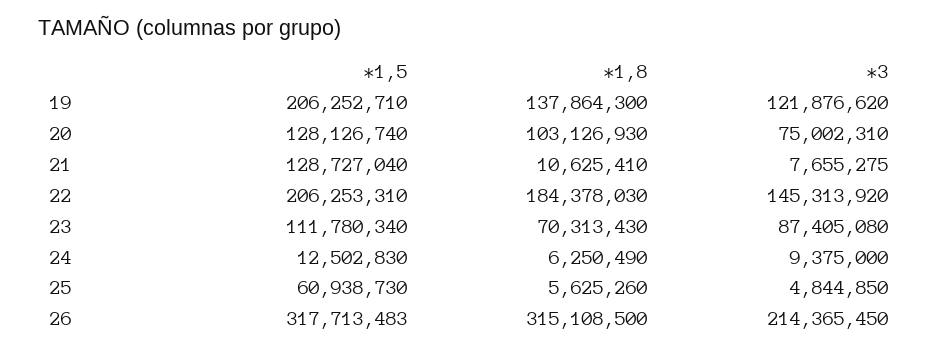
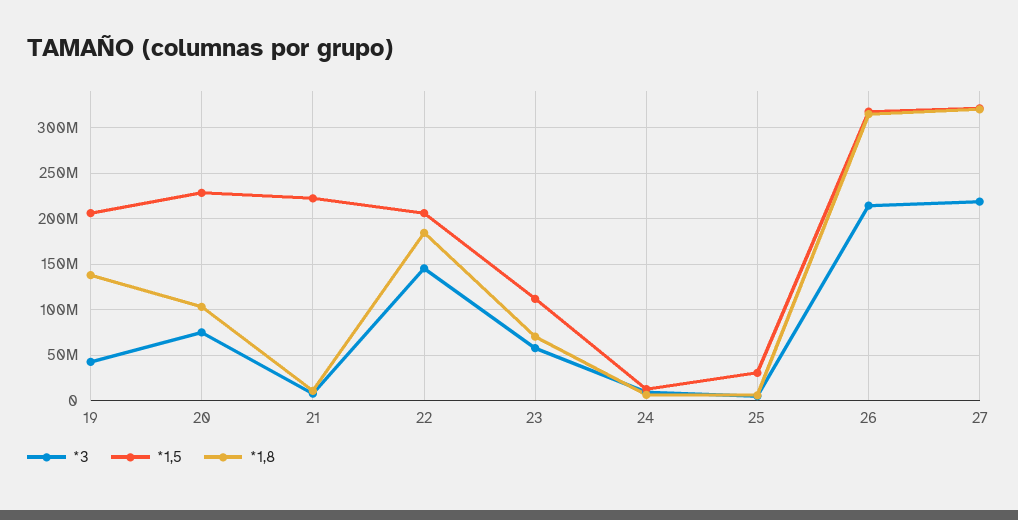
  {
    "*1,5": {
      "19": 206252710,
-     "20": 128126740,
+     "20": 230000000,
-     "21": 128727040,
+     "21": 220000000,
      "22": 206253310,
      "23": 111780340,
      "24": 12502830,
-     "25": 60938730,
+     "25": 30000000,
-     "26": 317713483
+     "26": 317713483,
+     "27": 320000000
    },
    "*1,8": {
      "19": 137864300,
      "20": 103126930,
      "21": 10625410,
      "22": 184378030,
      "23": 70313430,
      "24": 6250490,
      "25": 5625260,
-     "26": 315108500
+     "26": 315108500,
+     "27": 320000000
    },
    "*3": {
-     "19": 121876620,
+     "19": 40000000,
      "20": 75002310,
      "21": 7655275,
      "22": 145313920,
-     "23": 87405080,
+     "23": 60000000,
      "24": 9375000,
      "25": 4844850,
-     "26": 214365450
+     "26": 214365450,
+     "27": 220000000
    }
  }

